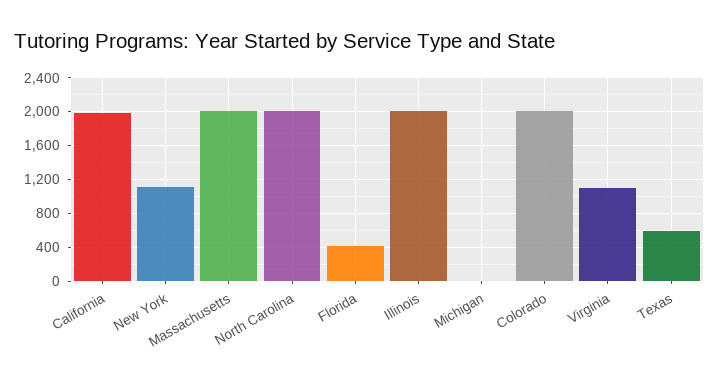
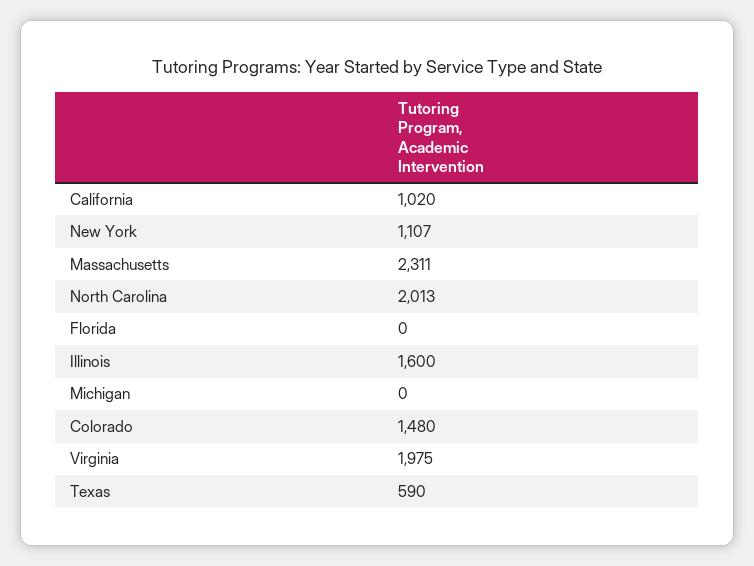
  {
-   "California": 2000,
+   "California": 1020,
    "New York": 1107,
-   "Massachusetts": 2000,
+   "Massachusetts": 2311,
    "North Carolina": 2013,
-   "Florida": 400,
+   "Florida": 0,
-   "Illinois": 2000,
+   "Illinois": 1600,
    "Michigan": 0,
-   "Colorado": 2000,
+   "Colorado": 1480,
-   "Virginia": 1100,
+   "Virginia": 1975,
    "Texas": 590
  }

